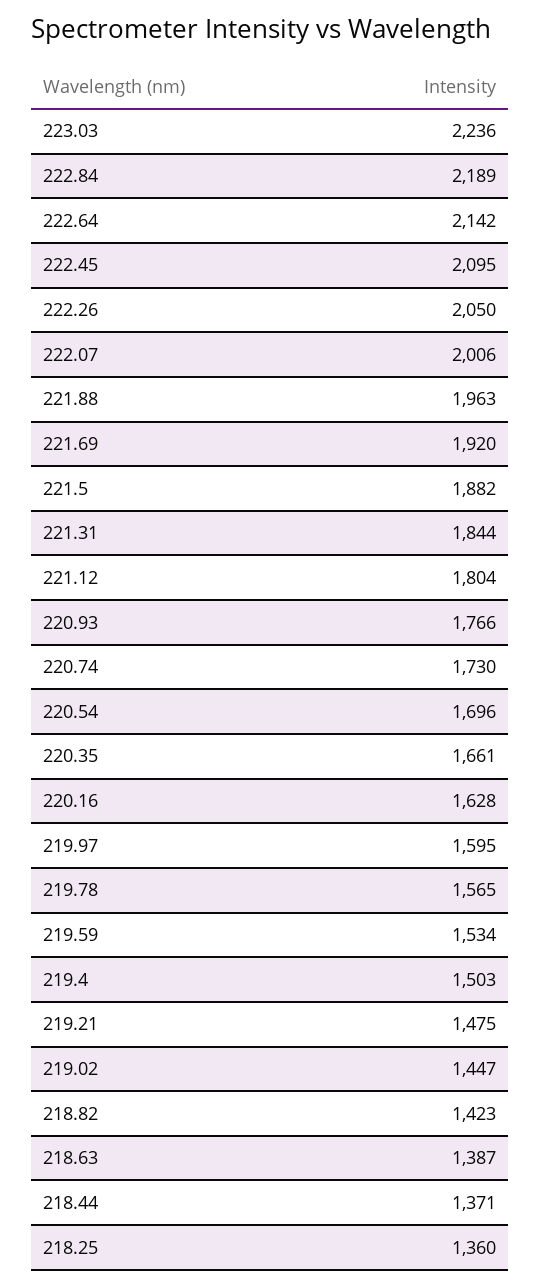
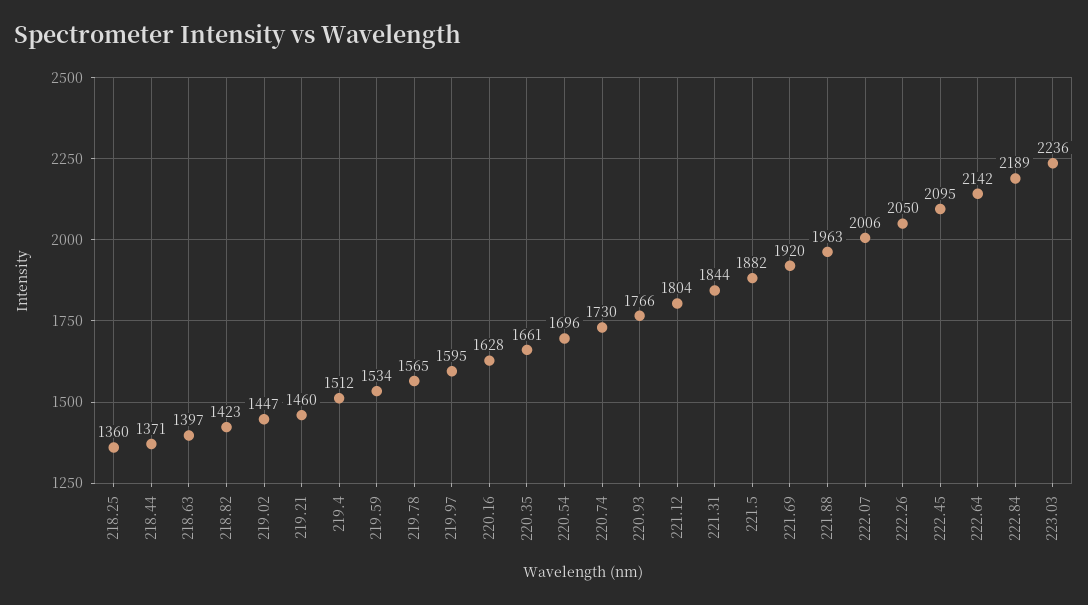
  {
    "223.03": 2236,
    "222.84": 2189,
    "222.64": 2142,
    "222.45": 2095,
    "222.26": 2050,
    "222.07": 2006,
    "221.88": 1963,
    "221.69": 1920,
    "221.5": 1882,
    "221.31": 1844,
    "221.12": 1804,
    "220.93": 1766,
    "220.74": 1730,
    "220.54": 1696,
    "220.35": 1661,
    "220.16": 1628,
    "219.97": 1595,
    "219.78": 1565,
    "219.59": 1534,
-   "219.4": 1503,
+   "219.4": 1512,
-   "219.21": 1475,
+   "219.21": 1460,
    "219.02": 1447,
    "218.82": 1423,
-   "218.63": 1387,
+   "218.63": 1397,
    "218.44": 1371,
    "218.25": 1360
  }

